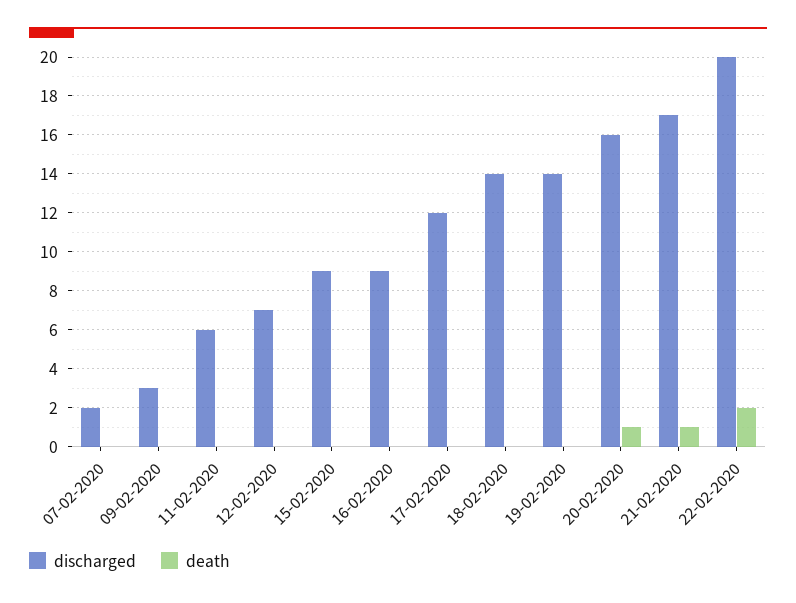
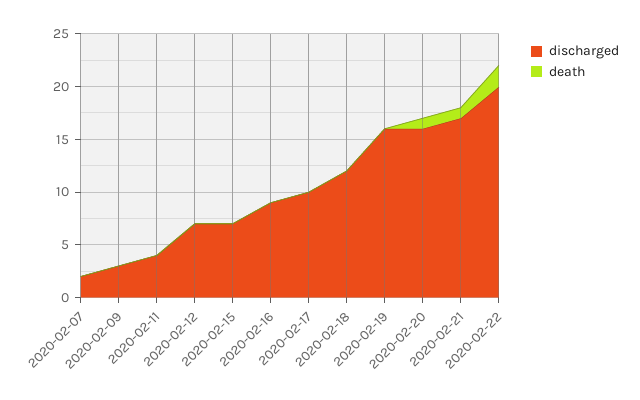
  {
    "discharged": {
      "07-02-2020": 2,
      "09-02-2020": 3,
-     "11-02-2020": 6,
+     "11-02-2020": 4,
      "12-02-2020": 7,
-     "15-02-2020": 9,
+     "15-02-2020": 7,
      "16-02-2020": 9,
-     "17-02-2020": 12,
+     "17-02-2020": 10,
-     "18-02-2020": 14,
+     "18-02-2020": 12,
-     "19-02-2020": 14,
+     "19-02-2020": 16,
      "20-02-2020": 16,
      "21-02-2020": 17,
      "22-02-2020": 20
    },
    "death": {
      "07-02-2020": 0,
      "09-02-2020": 0,
      "11-02-2020": 0,
      "12-02-2020": 0,
      "15-02-2020": 0,
      "16-02-2020": 0,
      "17-02-2020": 0,
      "18-02-2020": 0,
      "19-02-2020": 0,
      "20-02-2020": 1,
      "21-02-2020": 1,
      "22-02-2020": 2
    }
  }

